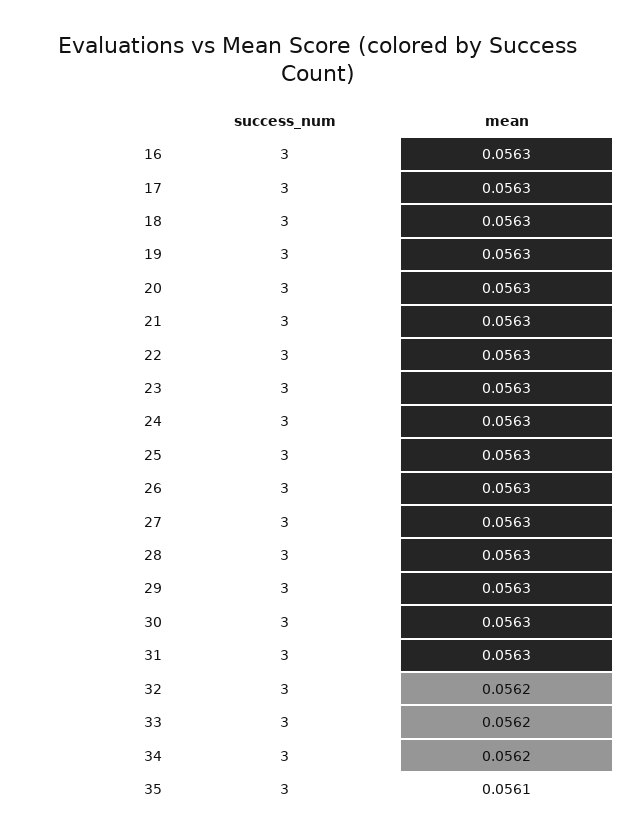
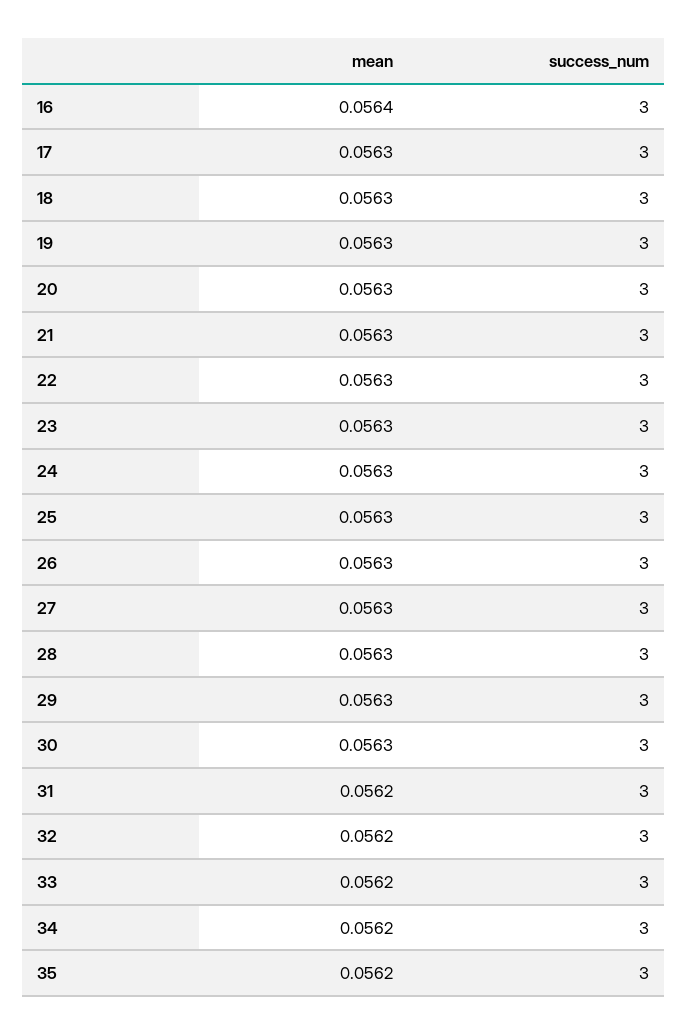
  {
    "success_num": {
      "16": 3,
      "17": 3,
      "18": 3,
      "19": 3,
      "20": 3,
      "21": 3,
      "22": 3,
      "23": 3,
      "24": 3,
      "25": 3,
      "26": 3,
      "27": 3,
      "28": 3,
      "29": 3,
      "30": 3,
      "31": 3,
      "32": 3,
      "33": 3,
      "34": 3,
      "35": 3
    },
    "mean": {
-     "16": 0.0563,
+     "16": 0.0564,
      "17": 0.0563,
      "18": 0.0563,
      "19": 0.0563,
      "20": 0.0563,
      "21": 0.0563,
      "22": 0.0563,
      "23": 0.0563,
      "24": 0.0563,
      "25": 0.0563,
      "26": 0.0563,
      "27": 0.0563,
      "28": 0.0563,
      "29": 0.0563,
      "30": 0.0563,
-     "31": 0.0563,
+     "31": 0.0562,
      "32": 0.0562,
      "33": 0.0562,
      "34": 0.0562,
-     "35": 0.0561
+     "35": 0.0562
    }
  }

